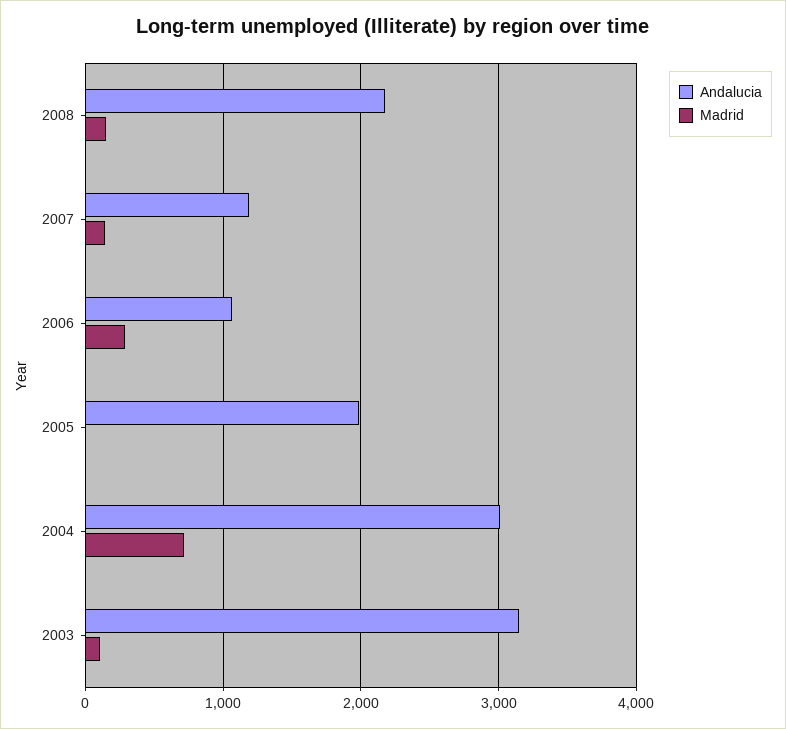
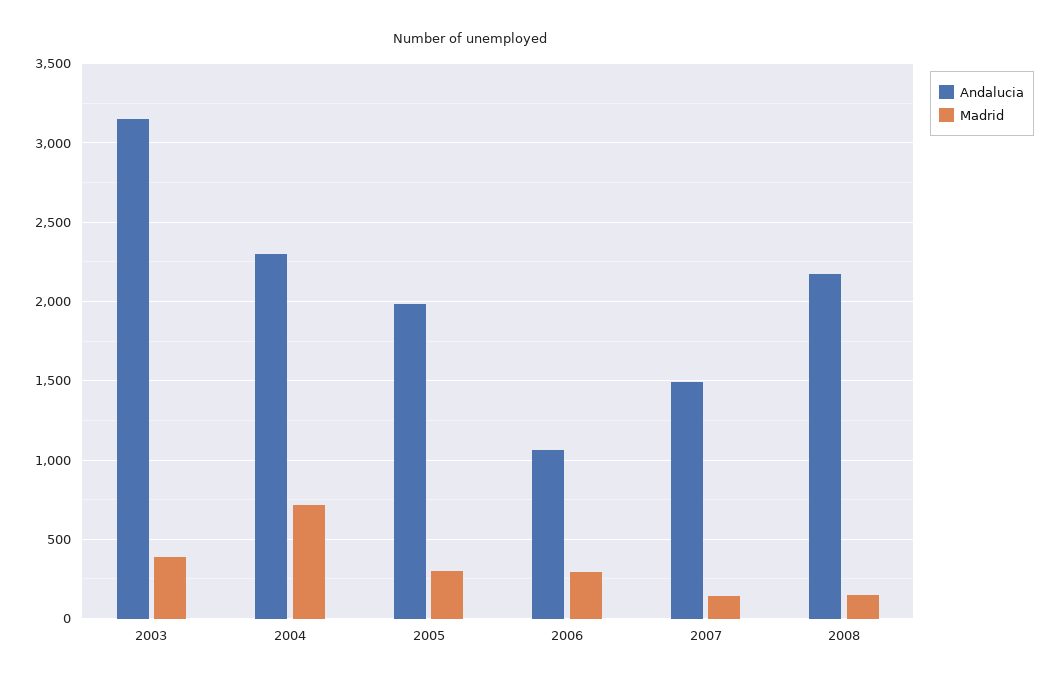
  {
    "Andalucia": {
      "2008": 2150,
-     "2007": 1200,
+     "2007": 1500,
      "2006": 1050,
      "2005": 2000,
-     "2004": 3000,
+     "2004": 2300,
      "2003": 3150
    },
    "Madrid": {
      "2008": 150,
      "2007": 150,
      "2006": 300,
-     "2005": 0,
+     "2005": 300,
      "2004": 700,
-     "2003": 100
+     "2003": 400
    }
  }

